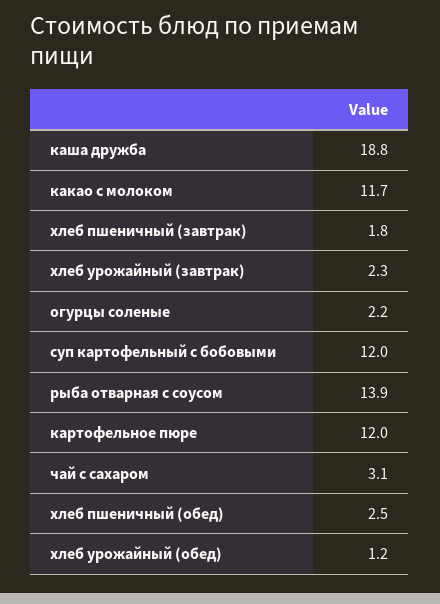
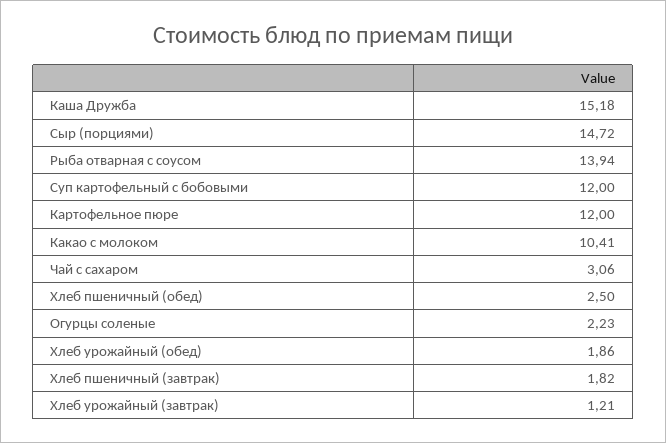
  {
-   "каша дружба": 18.8,
+   "каша дружба": 15.18,
-   "какао с молоком": 11.7,
+   "какао с молоком": 10.41,
    "хлеб пшеничный (завтрак)": 1.82,
-   "хлеб урожайный (завтрак)": 2.3,
+   "хлеб урожайный (завтрак)": 1.21,
    "огурцы соленые": 2.23,
    "суп картофельный с бобовыми": 12,
    "рыба отварная с соусом": 13.94,
    "картофельное пюре": 12,
    "чай с сахаром": 3.06,
    "хлеб пшеничный (обед)": 2.5,
-   "хлеб урожайный (обед)": 1.2
+   "хлеб урожайный (обед)": 1.86,
+   "Сыр (порциями)": 14.72
  }

